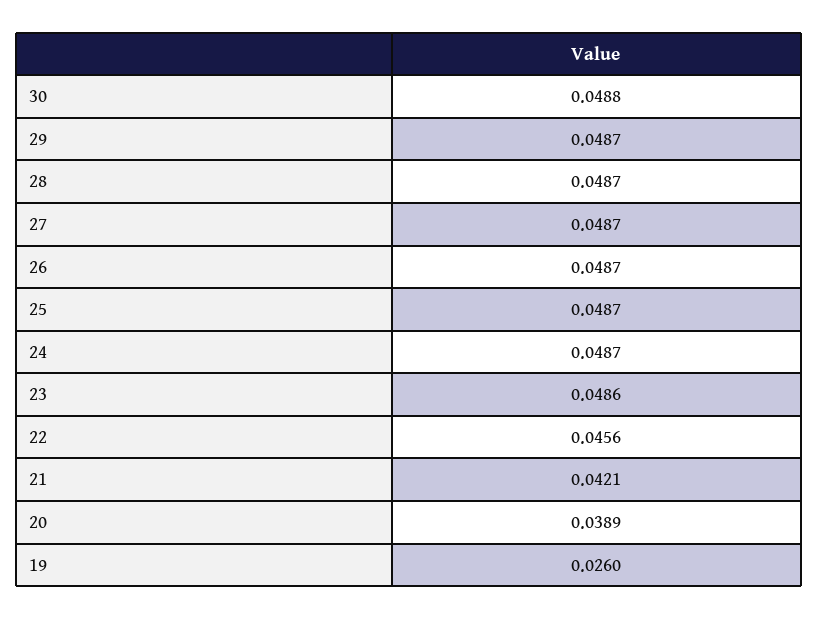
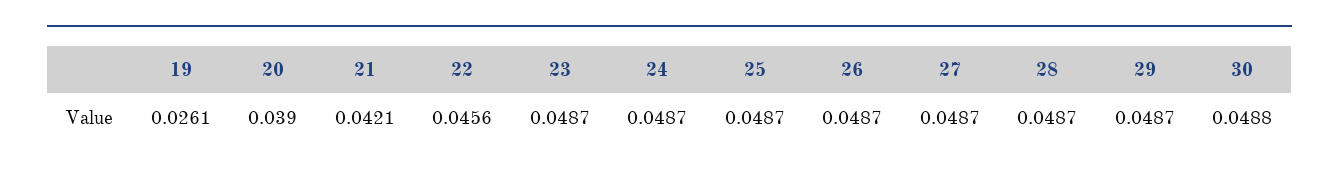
  {
    "30": 0.0488,
    "29": 0.0487,
    "28": 0.0487,
    "27": 0.0487,
    "26": 0.0487,
    "25": 0.0487,
    "24": 0.0487,
-   "23": 0.0486,
+   "23": 0.0487,
    "22": 0.0456,
    "21": 0.0421,
-   "20": 0.0389,
+   "20": 0.039,
-   "19": 0.026
+   "19": 0.0261
  }

